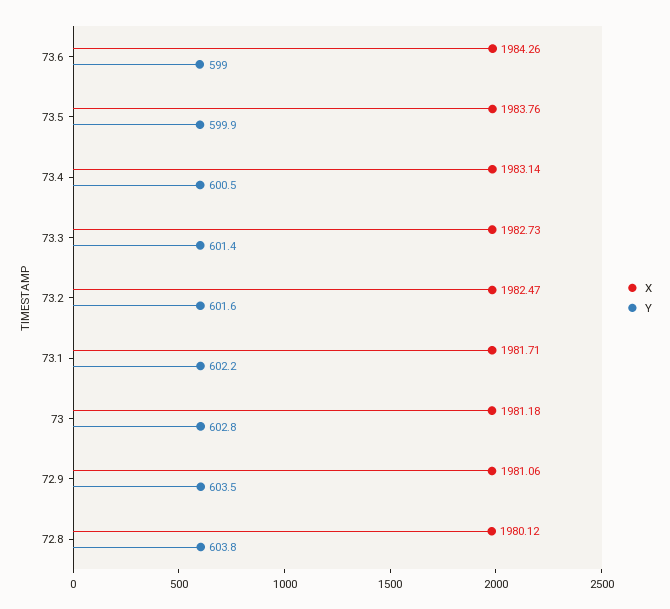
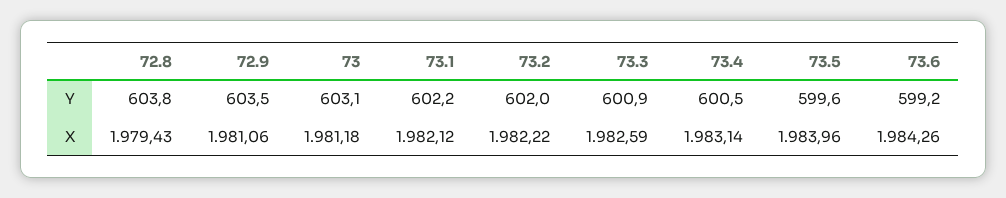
  {
    "X": {
      "73.6": 1984.26,
-     "73.5": 1983.76,
+     "73.5": 1983.96,
      "73.4": 1983.14,
-     "73.3": 1982.73,
+     "73.3": 1982.59,
-     "73.2": 1982.47,
+     "73.2": 1982.22,
-     "73.1": 1981.71,
+     "73.1": 1982.12,
      "73": 1981.18,
      "72.9": 1981.06,
-     "72.8": 1980.12
+     "72.8": 1979.43
    },
    "Y": {
-     "73.6": 599,
+     "73.6": 599.2,
-     "73.5": 599.9,
+     "73.5": 599.6,
      "73.4": 600.5,
-     "73.3": 601.4,
+     "73.3": 600.9,
-     "73.2": 601.6,
+     "73.2": 602,
      "73.1": 602.2,
-     "73": 602.8,
+     "73": 603.1,
      "72.9": 603.5,
      "72.8": 603.8
    }
  }

